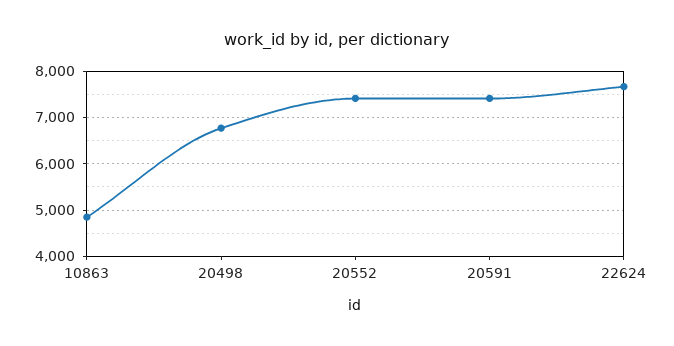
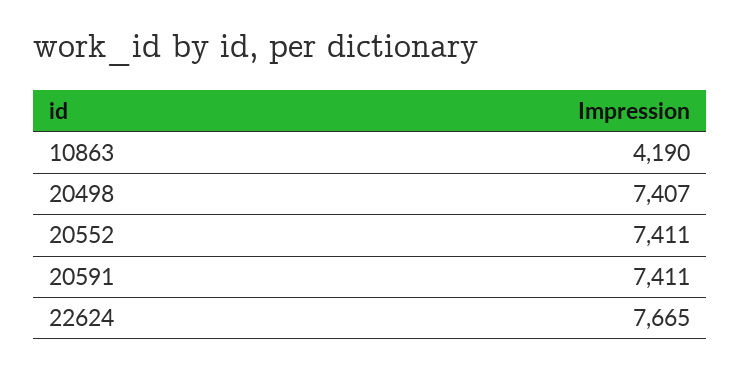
  {
-   "10863": 4800,
+   "10863": 4190,
-   "20498": 6800,
+   "20498": 7407,
    "20552": 7411,
    "20591": 7411,
    "22624": 7665
  }

